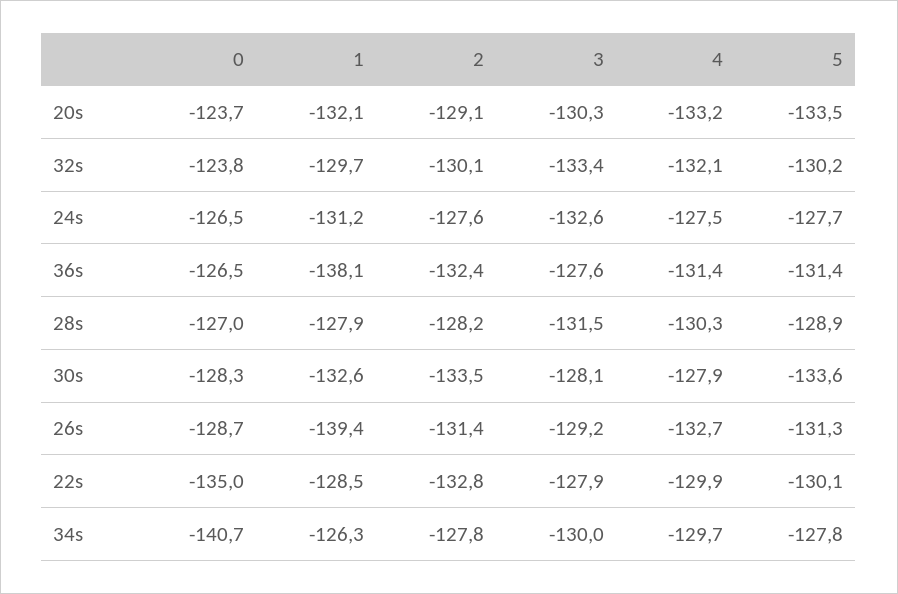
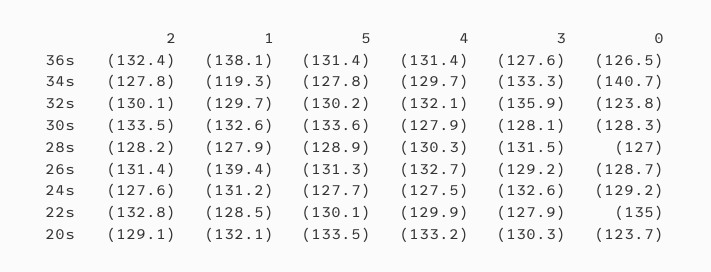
  {
    "0": {
      "20s": -123.7,
      "32s": -123.8,
-     "24s": -126.5,
+     "24s": -129.2,
      "36s": -126.5,
      "28s": -127,
      "30s": -128.3,
      "26s": -128.7,
      "22s": -135,
      "34s": -140.7
    },
    "1": {
      "20s": -132.1,
      "32s": -129.7,
      "24s": -131.2,
      "36s": -138.1,
      "28s": -127.9,
      "30s": -132.6,
      "26s": -139.4,
      "22s": -128.5,
-     "34s": -126.3
+     "34s": -119.3
    },
    "2": {
      "20s": -129.1,
      "32s": -130.1,
      "24s": -127.6,
      "36s": -132.4,
      "28s": -128.2,
      "30s": -133.5,
      "26s": -131.4,
      "22s": -132.8,
      "34s": -127.8
    },
    "3": {
      "20s": -130.3,
-     "32s": -133.4,
+     "32s": -135.9,
      "24s": -132.6,
      "36s": -127.6,
      "28s": -131.5,
      "30s": -128.1,
      "26s": -129.2,
      "22s": -127.9,
-     "34s": -130
+     "34s": -133.3
    },
    "4": {
      "20s": -133.2,
      "32s": -132.1,
      "24s": -127.5,
      "36s": -131.4,
      "28s": -130.3,
      "30s": -127.9,
      "26s": -132.7,
      "22s": -129.9,
      "34s": -129.7
    },
    "5": {
      "20s": -133.5,
      "32s": -130.2,
      "24s": -127.7,
      "36s": -131.4,
      "28s": -128.9,
      "30s": -133.6,
      "26s": -131.3,
      "22s": -130.1,
      "34s": -127.8
    }
  }

